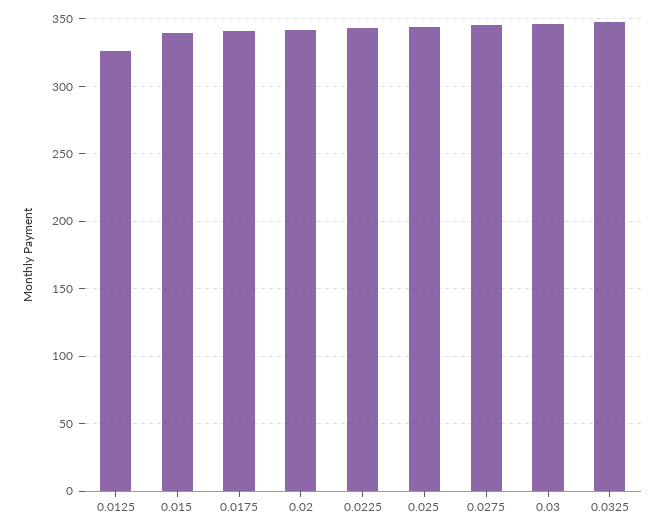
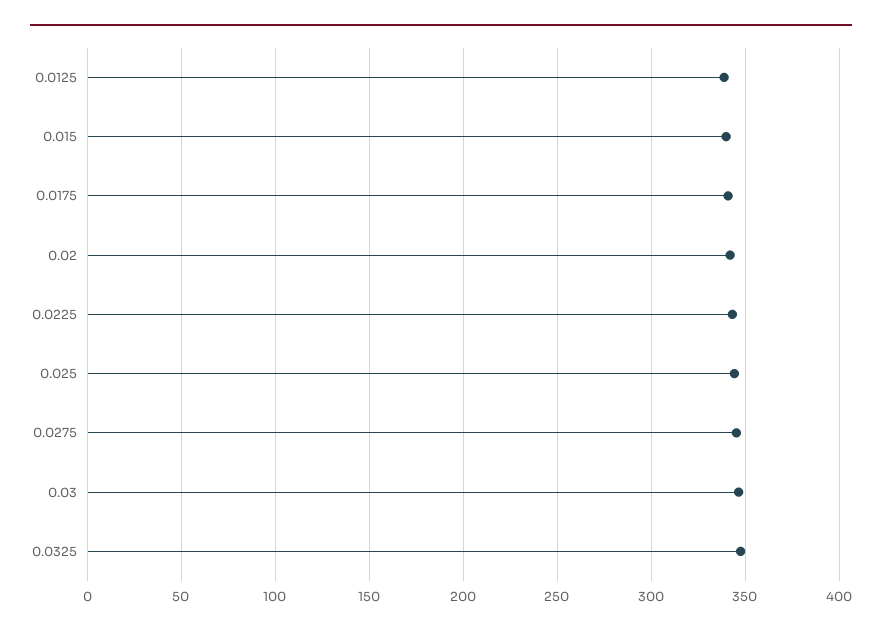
  {
-   "0.0125": 325,
+   "0.0125": 340,
    "0.015": 340,
    "0.0175": 340,
    "0.02": 340,
    "0.0225": 345,
    "0.025": 345,
    "0.0275": 345,
    "0.03": 345,
    "0.0325": 350
  }

